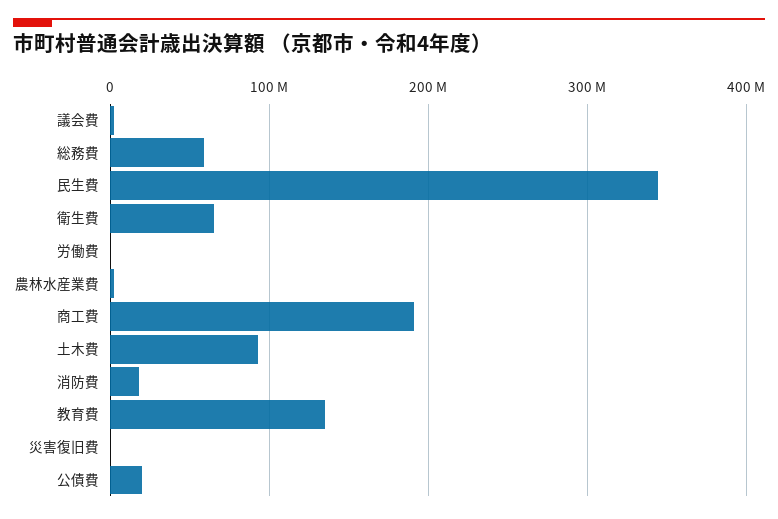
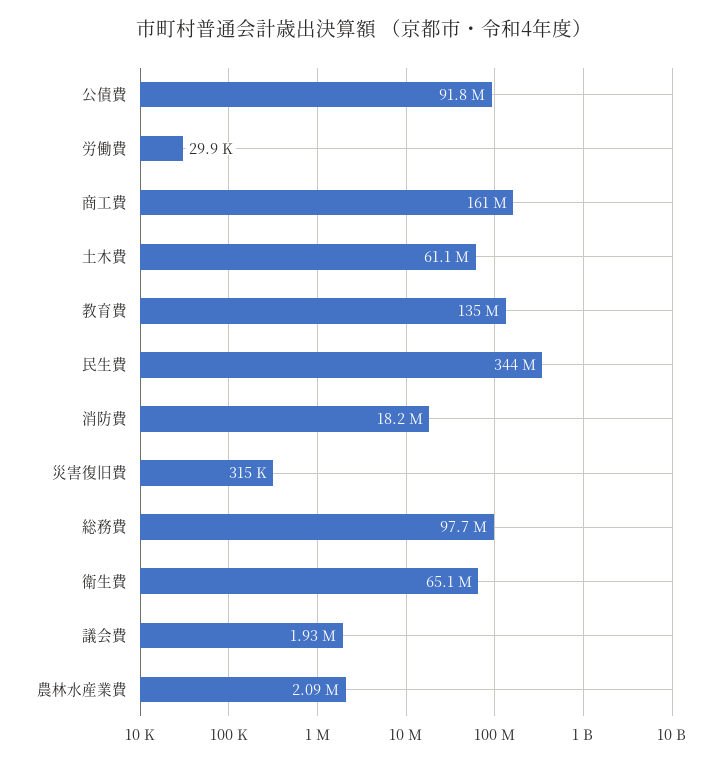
  {
    "議会費": 1930000,
-   "総務費": 60000000,
+   "総務費": 97700000,
    "民生費": 344000000,
    "衛生費": 65100000,
    "労働費": 29900,
    "農林水産業費": 2090000,
-   "商工費": 190000000,
+   "商工費": 161000000,
-   "土木費": 90000000,
+   "土木費": 61100000,
    "消防費": 18200000,
    "教育費": 135000000,
    "災害復旧費": 315000,
-   "公債費": 20000000
+   "公債費": 91800000
  }

